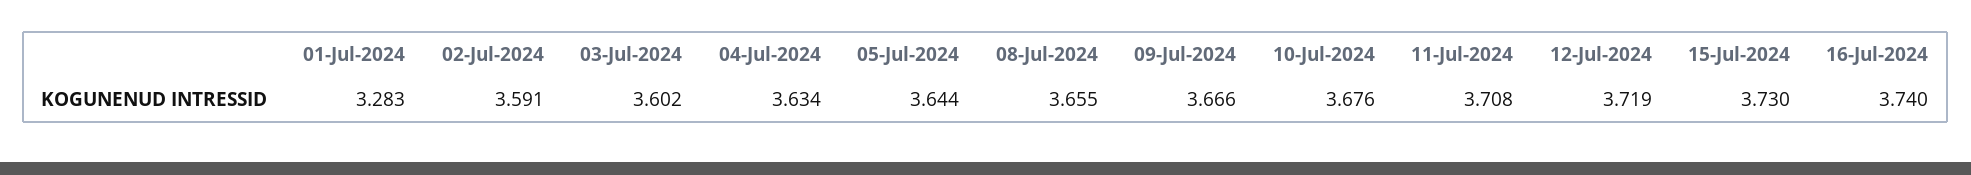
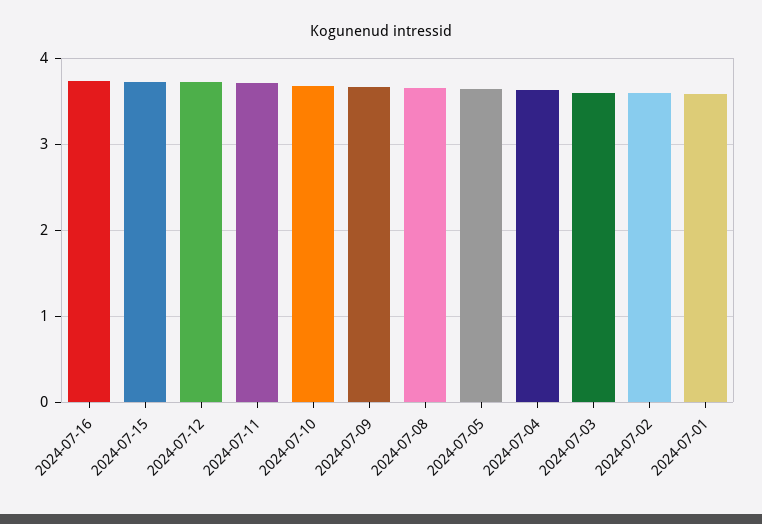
  {
-   "01-Jul-2024": 3.283,
+   "01-Jul-2024": 3.6,
    "02-Jul-2024": 3.591,
    "03-Jul-2024": 3.602,
    "04-Jul-2024": 3.634,
    "05-Jul-2024": 3.644,
    "08-Jul-2024": 3.655,
    "09-Jul-2024": 3.666,
    "10-Jul-2024": 3.676,
    "11-Jul-2024": 3.708,
    "12-Jul-2024": 3.719,
    "15-Jul-2024": 3.73,
    "16-Jul-2024": 3.74
  }

